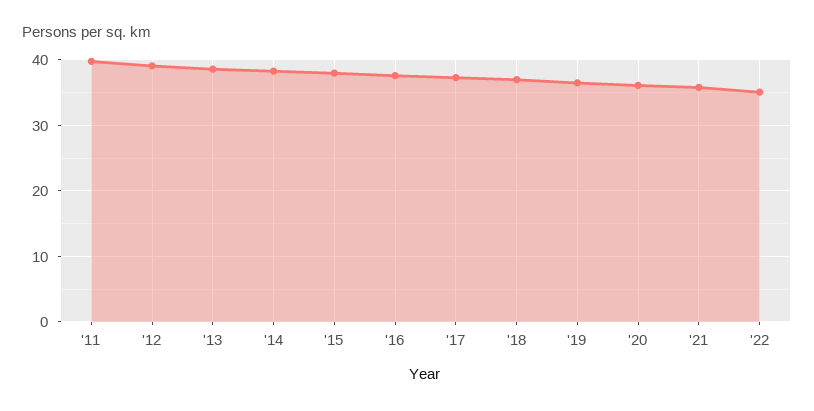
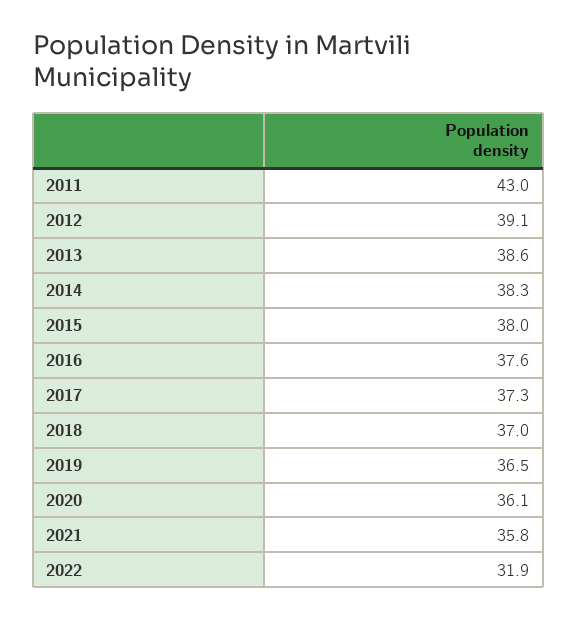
  {
-   "'11": 40,
+   "'11": 43,
    "'12": 39.1,
    "'13": 38.6,
    "'14": 38.3,
    "'15": 38,
    "'16": 37.6,
    "'17": 37.3,
    "'18": 37,
    "'19": 36.5,
    "'20": 36.1,
    "'21": 35.8,
-   "'22": 35
+   "'22": 31.9
  }

